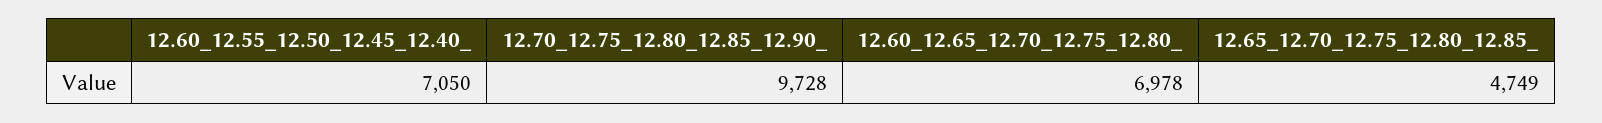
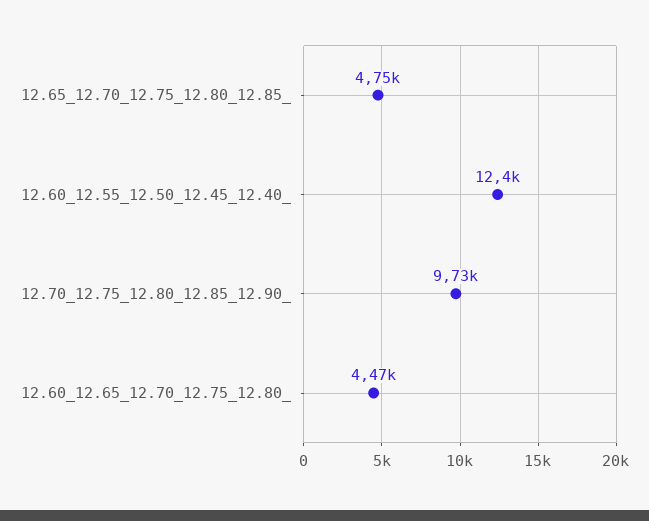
  {
-   "12.60_12.55_12.50_12.45_12.40_": 7050,
+   "12.60_12.55_12.50_12.45_12.40_": 12400,
    "12.70_12.75_12.80_12.85_12.90_": 9728,
-   "12.60_12.65_12.70_12.75_12.80_": 6978,
+   "12.60_12.65_12.70_12.75_12.80_": 4470,
    "12.65_12.70_12.75_12.80_12.85_": 4749
  }

